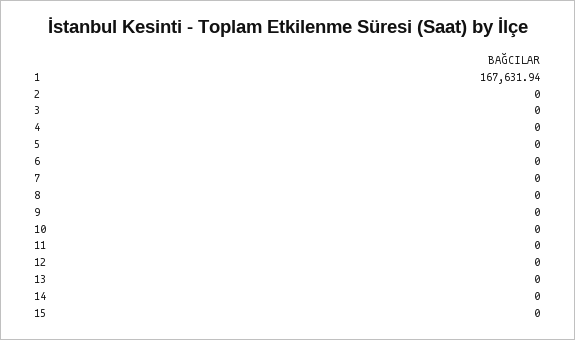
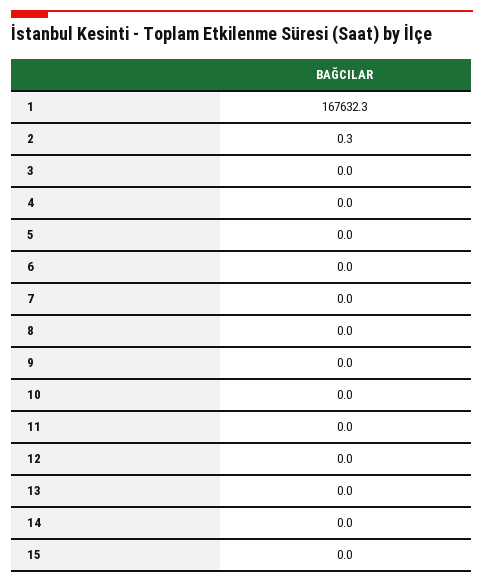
  {
-   "1": 167631.94,
+   "1": 167632.3,
-   "2": 0,
+   "2": 0.3,
    "3": 0,
    "4": 0,
    "5": 0,
    "6": 0,
    "7": 0,
    "8": 0,
    "9": 0,
    "10": 0,
    "11": 0,
    "12": 0,
    "13": 0,
    "14": 0,
    "15": 0
  }

